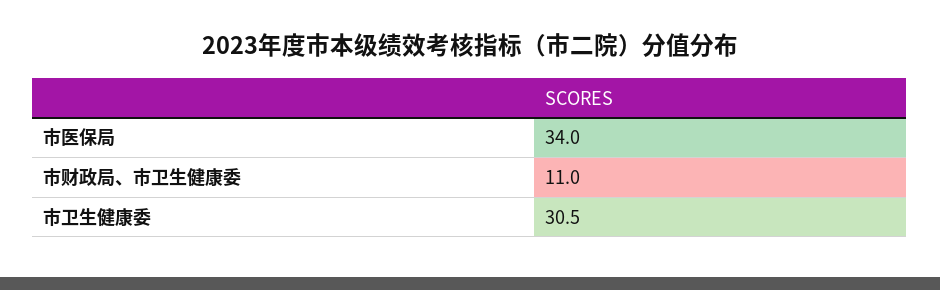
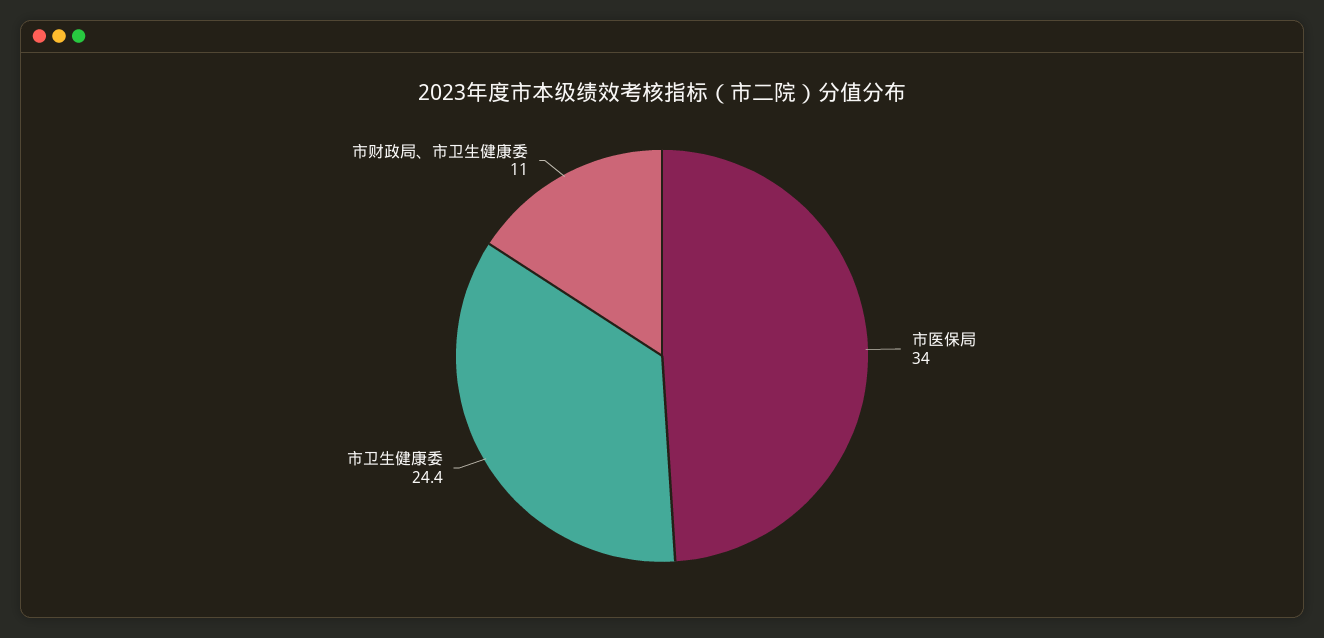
  {
    "市医保局": 34,
    "市财政局、市卫生健康委": 11,
-   "市卫生健康委": 30.5
+   "市卫生健康委": 24.4
  }

